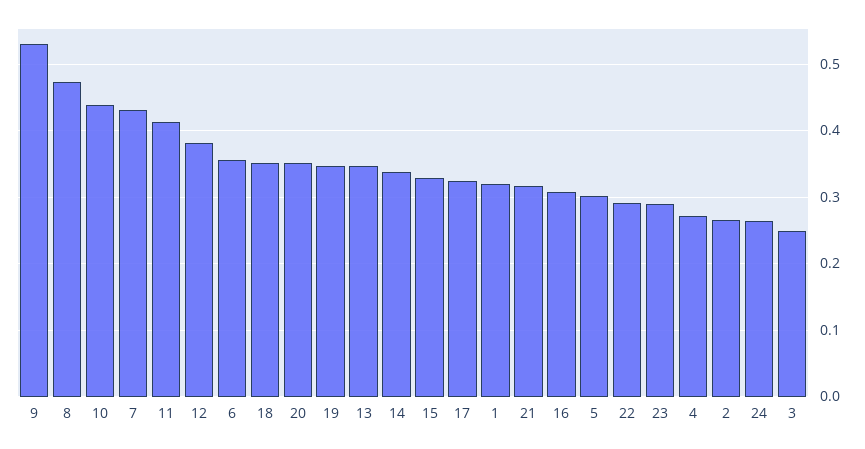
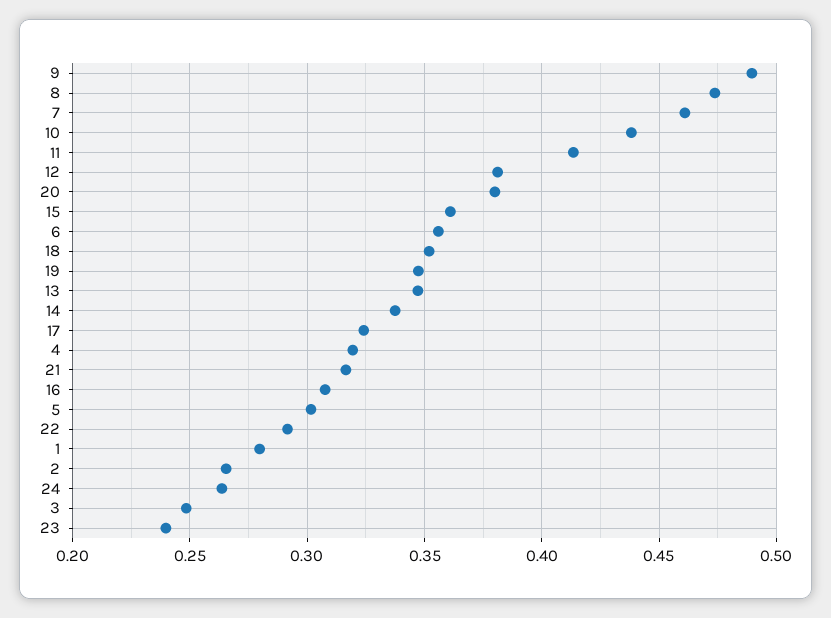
  {
-   "9": 0.53,
+   "9": 0.49,
    "8": 0.475,
    "10": 0.44,
-   "7": 0.43,
+   "7": 0.46,
    "11": 0.415,
    "12": 0.38,
    "6": 0.355,
    "18": 0.35,
-   "20": 0.35,
+   "20": 0.38,
    "19": 0.345,
    "13": 0.345,
    "14": 0.34,
-   "15": 0.33,
+   "15": 0.36,
    "17": 0.325,
-   "1": 0.32,
+   "1": 0.28,
    "21": 0.315,
    "16": 0.31,
    "5": 0.3,
    "22": 0.29,
-   "23": 0.29,
+   "23": 0.24,
-   "4": 0.27,
+   "4": 0.32,
    "2": 0.265,
    "24": 0.265,
    "3": 0.25
  }

